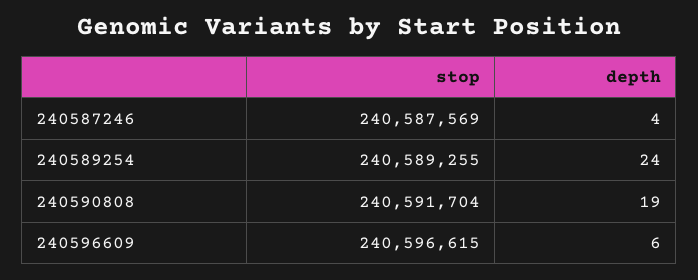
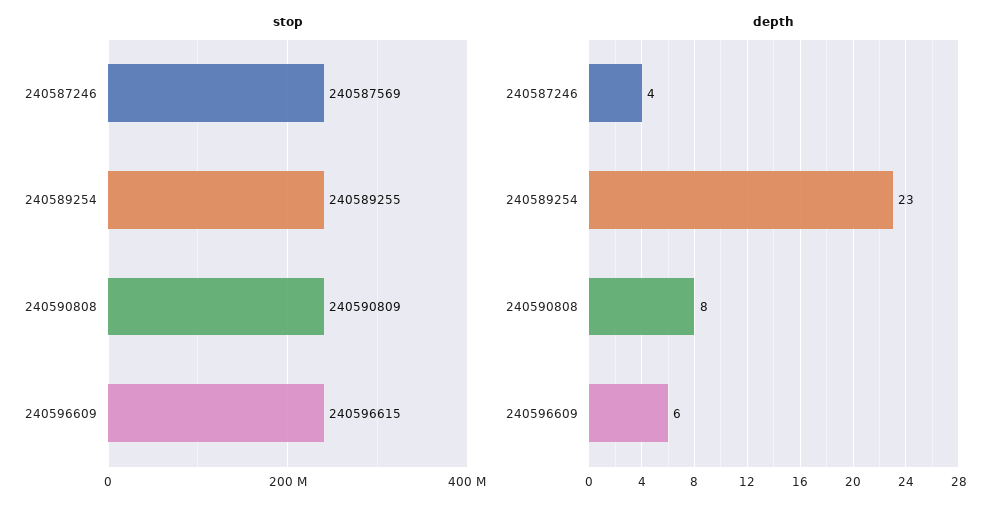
  {
    "stop": {
      "240587246": 240587569,
      "240589254": 240589255,
-     "240590808": 240591704,
+     "240590808": 240590809,
      "240596609": 240596615
    },
    "depth": {
      "240587246": 4,
-     "240589254": 24,
+     "240589254": 23,
-     "240590808": 19,
+     "240590808": 8,
      "240596609": 6
    }
  }

